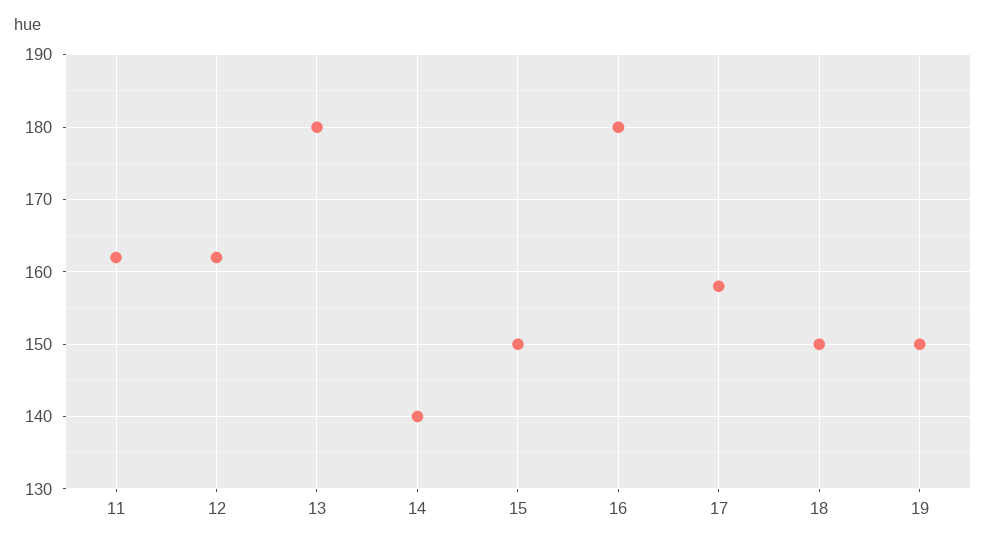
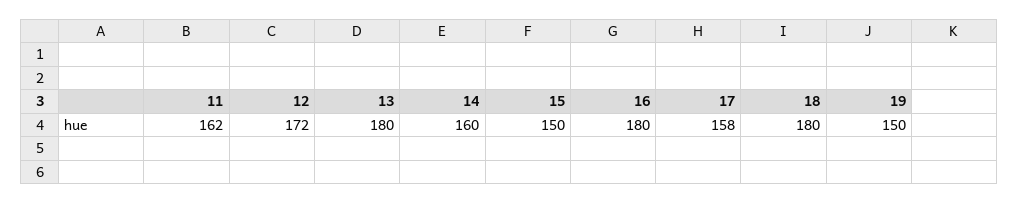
  {
    "11": 162,
-   "12": 162,
+   "12": 172,
    "13": 180,
-   "14": 140,
+   "14": 160,
    "15": 150,
    "16": 180,
    "17": 158,
-   "18": 150,
+   "18": 180,
    "19": 150
  }

